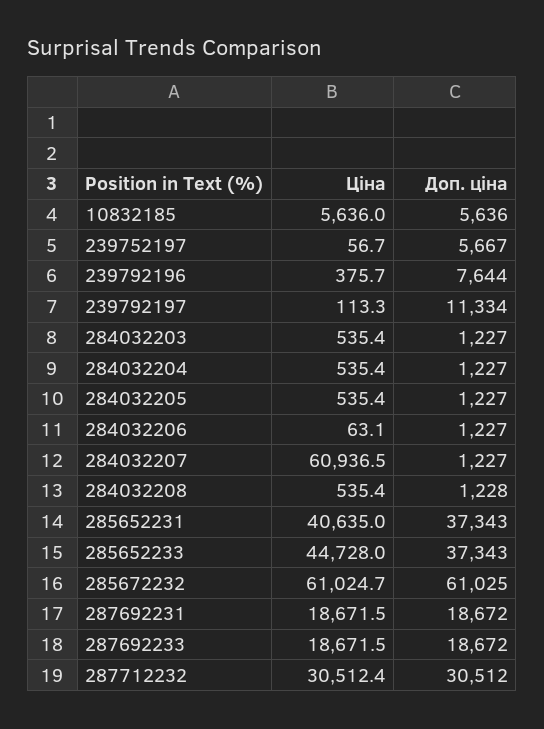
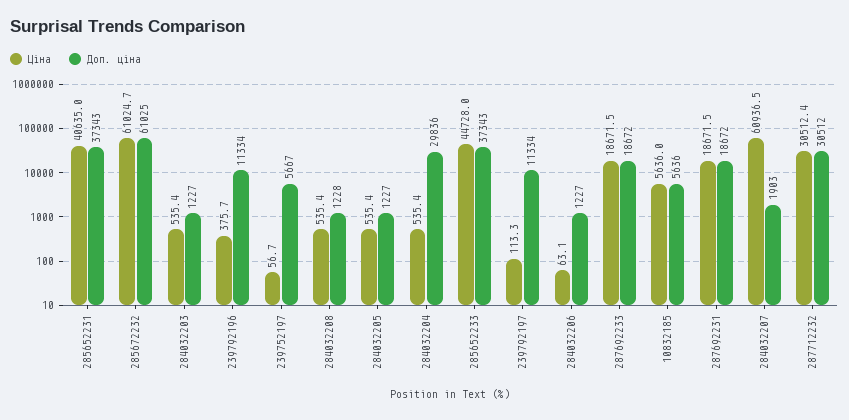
  {
    "Ціна": {
      "10832185": 5636,
      "239752197": 56.7,
      "239792196": 375.7,
      "239792197": 113.3,
      "284032203": 535.4,
      "284032204": 535.4,
      "284032205": 535.4,
      "284032206": 63.1,
      "284032207": 60936.5,
      "284032208": 535.4,
      "285652231": 40635,
      "285652233": 44728,
      "285672232": 61024.7,
      "287692231": 18671.5,
      "287692233": 18671.5,
      "287712232": 30512.4
    },
    "Доп. ціна": {
      "10832185": 5636,
      "239752197": 5667,
-     "239792196": 7644,
+     "239792196": 11334,
      "239792197": 11334,
      "284032203": 1227,
-     "284032204": 1227,
+     "284032204": 29836,
      "284032205": 1227,
      "284032206": 1227,
-     "284032207": 1227,
+     "284032207": 1903,
      "284032208": 1228,
      "285652231": 37343,
      "285652233": 37343,
      "285672232": 61025,
      "287692231": 18672,
      "287692233": 18672,
      "287712232": 30512
    }
  }

